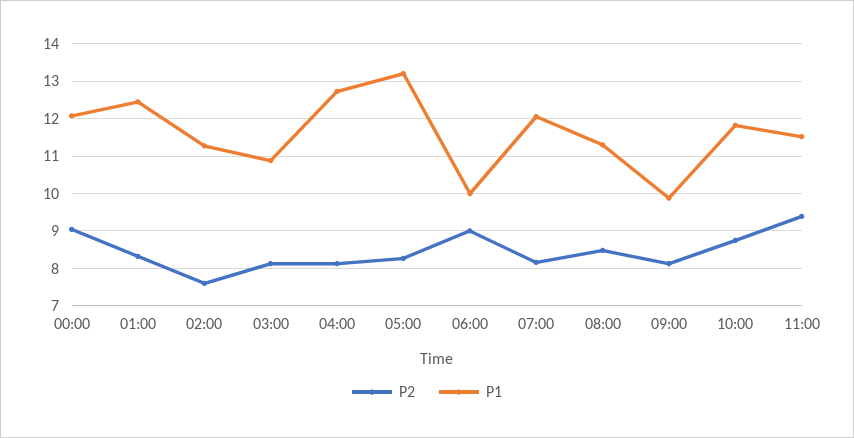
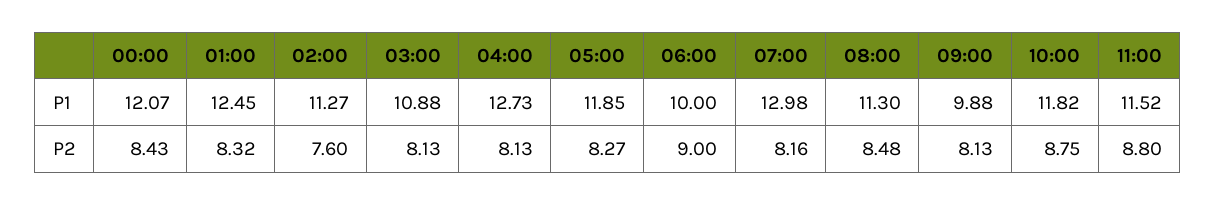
  {
    "P2": {
-     "00:00": 9,
+     "00:00": 8.43,
      "01:00": 8.32,
      "02:00": 7.6,
      "03:00": 8.13,
      "04:00": 8.13,
      "05:00": 8.27,
      "06:00": 9,
      "07:00": 8.16,
      "08:00": 8.48,
      "09:00": 8.13,
      "10:00": 8.75,
-     "11:00": 9.4
+     "11:00": 8.8
    },
    "P1": {
      "00:00": 12.07,
      "01:00": 12.45,
      "02:00": 11.27,
      "03:00": 10.88,
      "04:00": 12.73,
-     "05:00": 13.2,
+     "05:00": 11.85,
      "06:00": 10,
-     "07:00": 12,
+     "07:00": 12.98,
      "08:00": 11.3,
      "09:00": 9.88,
      "10:00": 11.82,
      "11:00": 11.52
    }
  }

